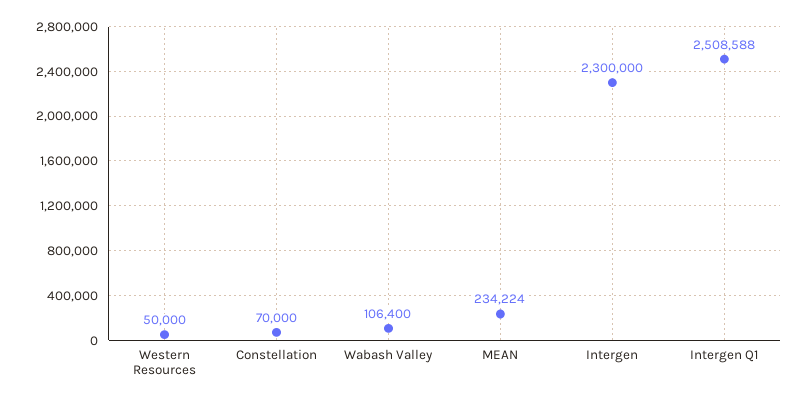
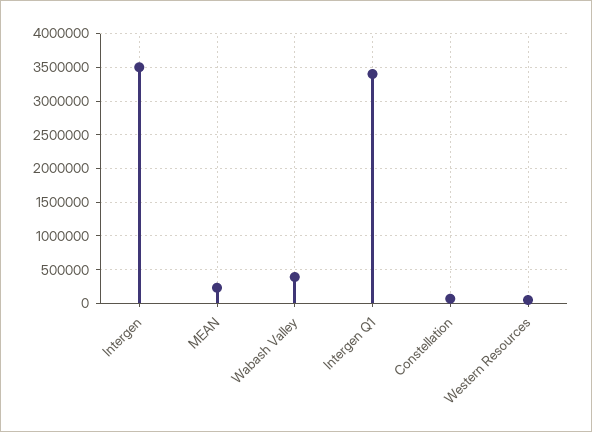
  {
    "Western Resources": 50000,
    "Constellation": 70000,
-   "Wabash Valley": 106400,
+   "Wabash Valley": 400000,
    "MEAN": 234224,
-   "Intergen": 2300000,
+   "Intergen": 3500000,
-   "Intergen Q1": 2508588
+   "Intergen Q1": 3400000
  }

